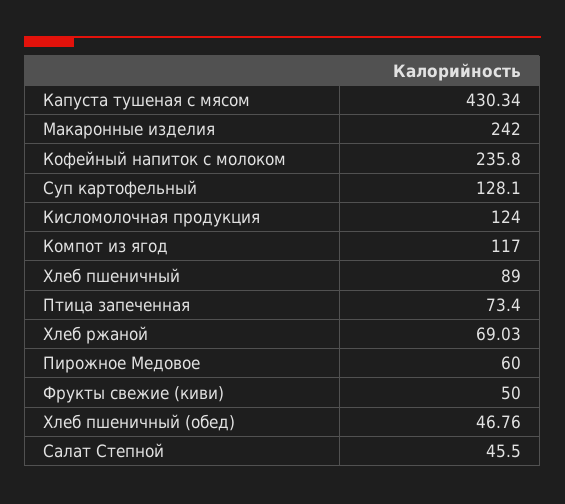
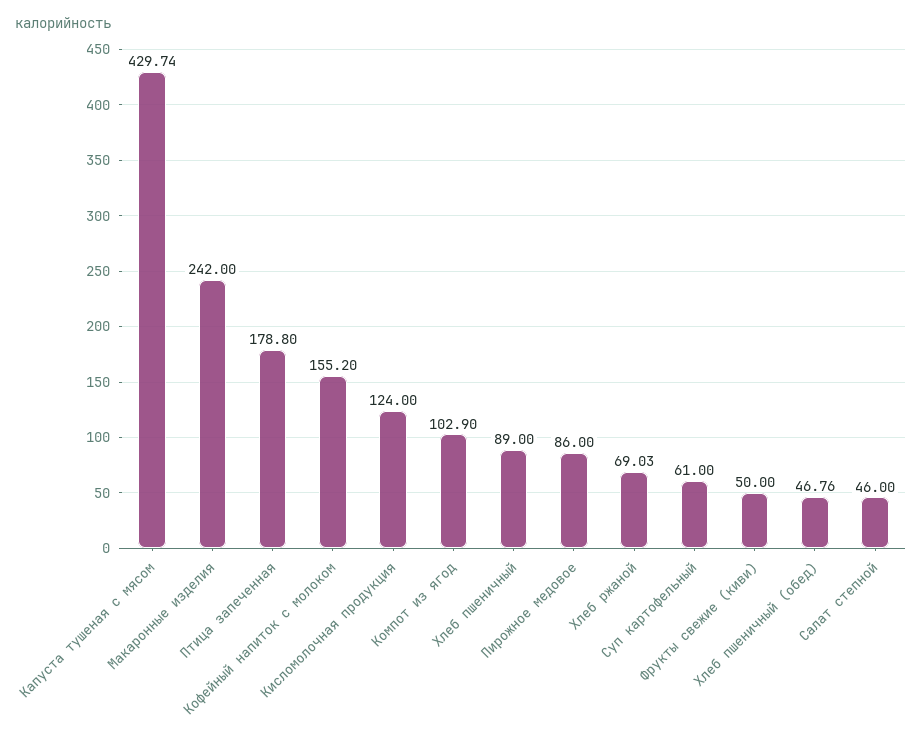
  {
-   "Капуста тушеная с мясом": 430.34,
+   "Капуста тушеная с мясом": 429.74,
    "Макаронные изделия": 242,
-   "Кофейный напиток с молоком": 235.8,
+   "Кофейный напиток с молоком": 155.2,
-   "Суп картофельный": 128.1,
+   "Суп картофельный": 61,
    "Кисломолочная продукция": 124,
-   "Компот из ягод": 117,
+   "Компот из ягод": 102.9,
    "Хлеб пшеничный": 89,
-   "Птица запеченная": 73.4,
+   "Птица запеченная": 178.8,
    "Хлеб ржаной": 69.03,
-   "Пирожное Медовое": 60,
+   "Пирожное Медовое": 86,
    "Фрукты свежие (киви)": 50,
    "Хлеб пшеничный (обед)": 46.76,
-   "Салат Степной": 45.5
+   "Салат Степной": 46
  }

